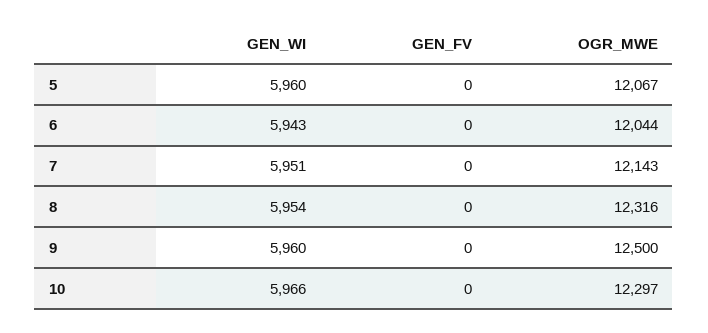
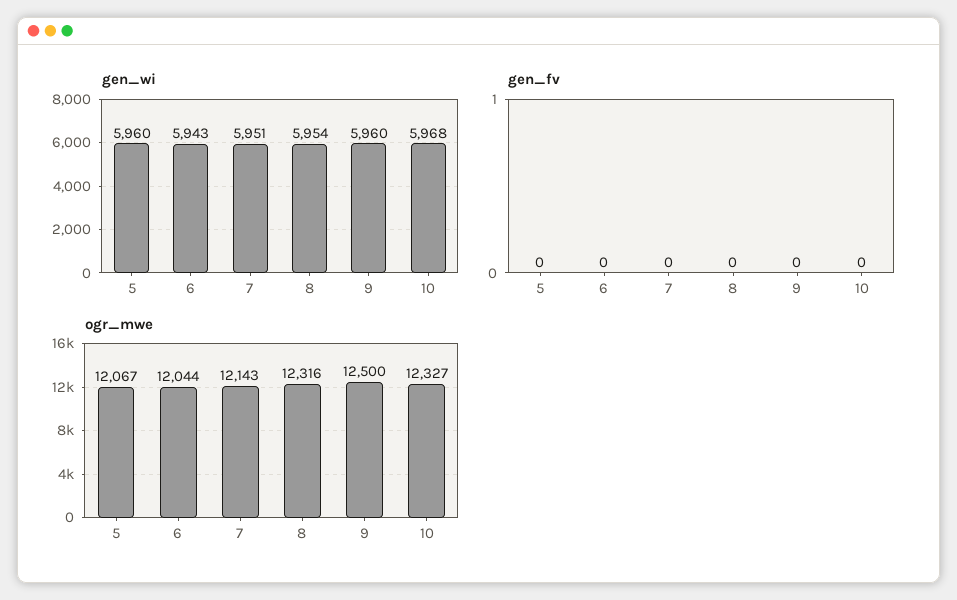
  {
    "GEN_WI": {
      "5": 5960,
      "6": 5943,
      "7": 5951,
      "8": 5954,
      "9": 5960,
-     "10": 5966
+     "10": 5968
    },
    "GEN_FV": {
      "5": 0,
      "6": 0,
      "7": 0,
      "8": 0,
      "9": 0,
      "10": 0
    },
    "OGR_MWE": {
      "5": 12067,
      "6": 12044,
      "7": 12143,
      "8": 12316,
      "9": 12500,
-     "10": 12297
+     "10": 12327
    }
  }

